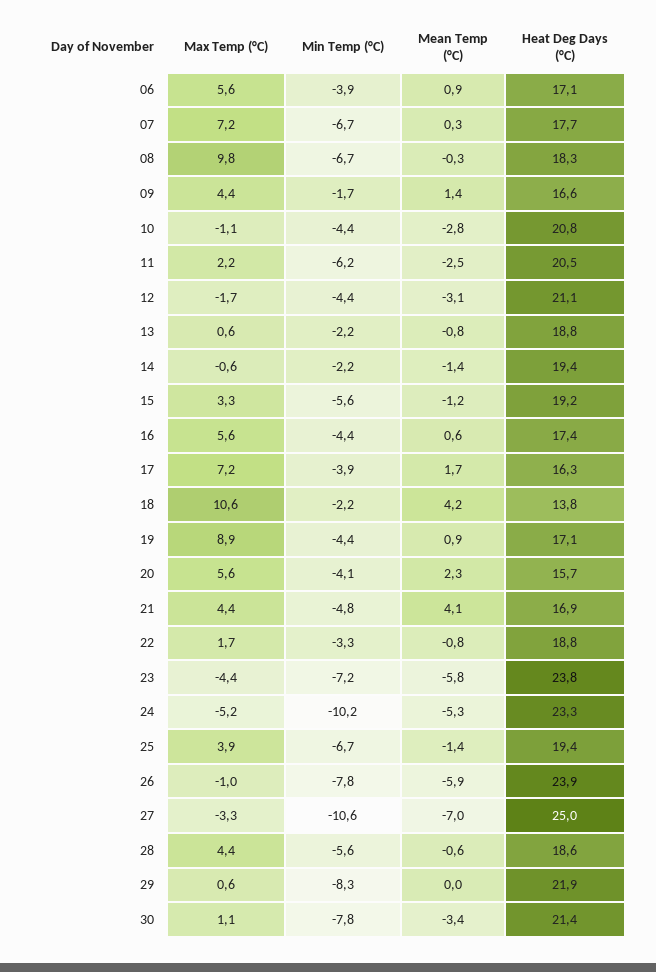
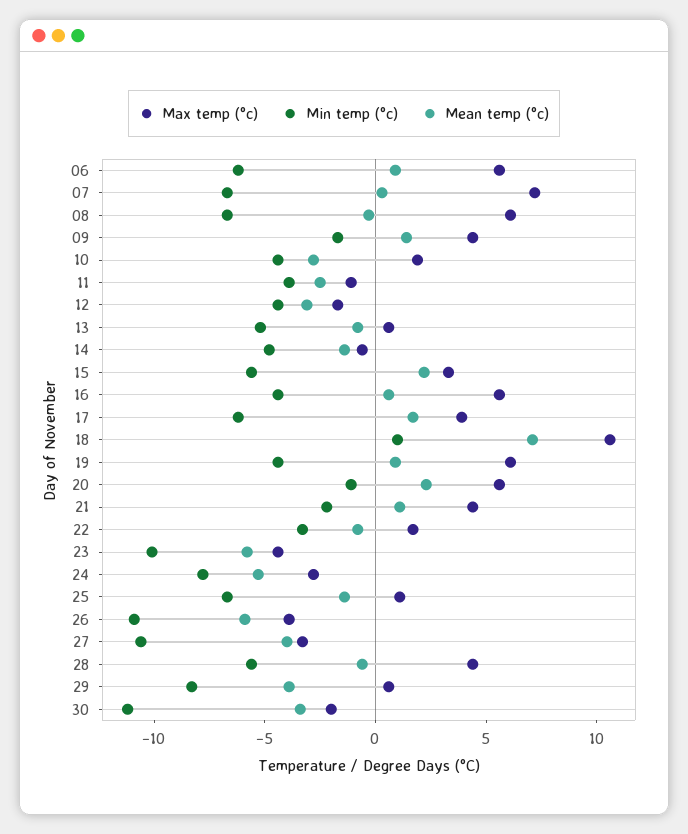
  {
    "Max Temp (°C)": {
      "06": 5.6,
      "07": 7.2,
-     "08": 9.8,
+     "08": 6,
      "09": 4.4,
-     "10": -1.1,
+     "10": 2,
-     "11": 2.2,
+     "11": -1,
      "12": -1.7,
      "13": 0.6,
      "14": -0.6,
      "15": 3.3,
      "16": 5.6,
-     "17": 7.2,
+     "17": 4,
      "18": 10.6,
-     "19": 8.9,
+     "19": 6,
      "20": 5.6,
      "21": 4.4,
      "22": 1.7,
      "23": -4.4,
-     "24": -5.2,
+     "24": -3,
-     "25": 3.9,
+     "25": 1,
-     "26": -1,
+     "26": -4,
      "27": -3.3,
      "28": 4.4,
      "29": 0.6,
-     "30": 1.1
+     "30": -2
    },
    "Min Temp (°C)": {
-     "06": -3.9,
+     "06": -6,
      "07": -6.7,
      "08": -6.7,
      "09": -1.7,
      "10": -4.4,
-     "11": -6.2,
+     "11": -4,
      "12": -4.4,
-     "13": -2.2,
+     "13": -5,
-     "14": -2.2,
+     "14": -5,
      "15": -5.6,
      "16": -4.4,
-     "17": -3.9,
+     "17": -6,
-     "18": -2.2,
+     "18": 1,
      "19": -4.4,
-     "20": -4.1,
+     "20": -1,
-     "21": -4.8,
+     "21": -2,
      "22": -3.3,
-     "23": -7.2,
+     "23": -10,
-     "24": -10.2,
+     "24": -8,
      "25": -6.7,
-     "26": -7.8,
+     "26": -11,
      "27": -10.6,
      "28": -5.6,
      "29": -8.3,
-     "30": -7.8
+     "30": -11
    },
    "Mean Temp (°C)": {
      "06": 0.9,
      "07": 0.3,
      "08": -0.3,
      "09": 1.4,
      "10": -2.8,
      "11": -2.5,
      "12": -3.1,
      "13": -0.8,
      "14": -1.4,
-     "15": -1.2,
+     "15": 2,
      "16": 0.6,
      "17": 1.7,
-     "18": 4.2,
+     "18": 7,
      "19": 0.9,
      "20": 2.3,
-     "21": 4.1,
+     "21": 1,
      "22": -0.8,
      "23": -5.8,
      "24": -5.3,
      "25": -1.4,
      "26": -5.9,
-     "27": -7,
+     "27": -4,
      "28": -0.6,
-     "29": 0,
+     "29": -4,
      "30": -3.4
-   },
+   }
-   "Heat Deg Days (°C)": {
-     "06": 17.1,
-     "07": 17.7,
-     "08": 18.3,
-     "09": 16.6,
-     "10": 20.8,
-     "11": 20.5,
-     "12": 21.1,
-     "13": 18.8,
-     "14": 19.4,
-     "15": 19.2,
-     "16": 17.4,
-     "17": 16.3,
-     "18": 13.8,
-     "19": 17.1,
-     "20": 15.7,
-     "21": 16.9,
-     "22": 18.8,
-     "23": 23.8,
-     "24": 23.3,
-     "25": 19.4,
-     "26": 23.9,
-     "27": 25,
-     "28": 18.6,
-     "29": 21.9,
-     "30": 21.4
-   }
  }

